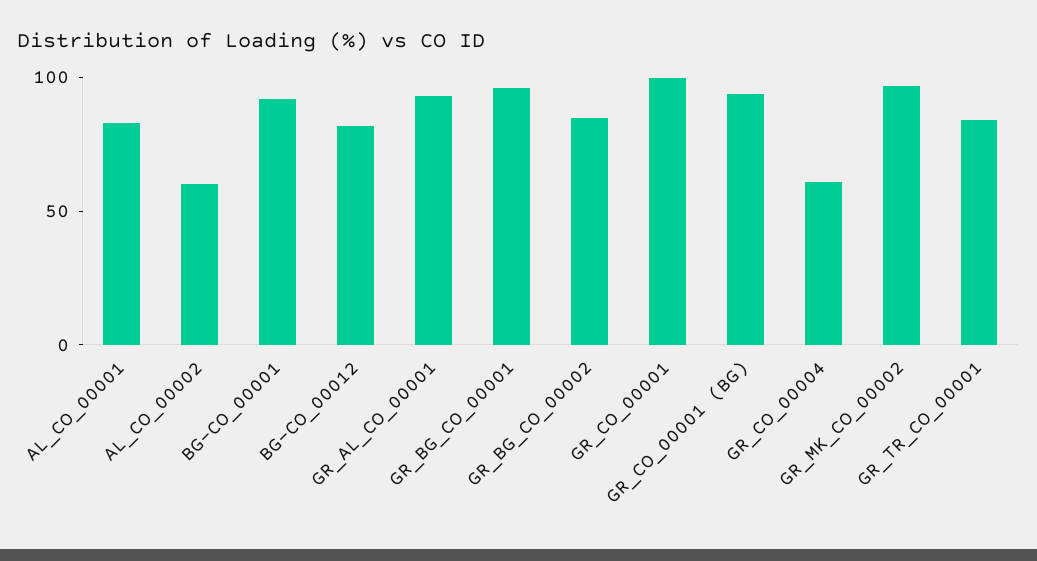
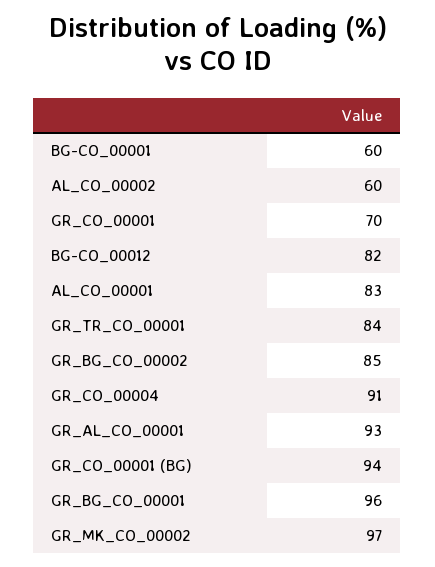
  {
    "AL_CO_00001": 83,
    "AL_CO_00002": 60,
-   "BG-CO_00001": 90,
+   "BG-CO_00001": 60,
    "BG-CO_00012": 82,
    "GR_AL_CO_00001": 93,
    "GR_BG_CO_00001": 96,
    "GR_BG_CO_00002": 85,
-   "GR_CO_00001": 100,
+   "GR_CO_00001": 70,
    "GR_CO_00001 (BG)": 94,
-   "GR_CO_00004": 60,
+   "GR_CO_00004": 91,
    "GR_MK_CO_00002": 97,
    "GR_TR_CO_00001": 84
  }

